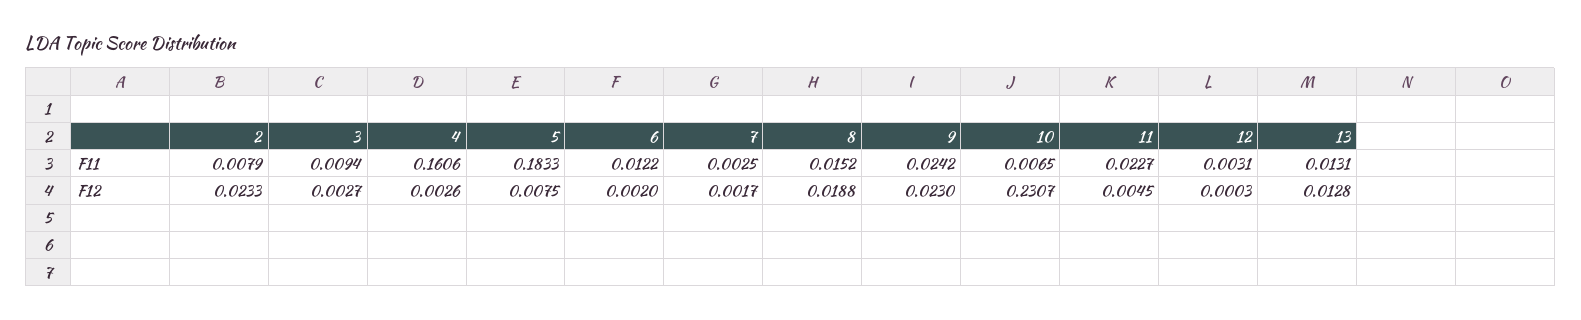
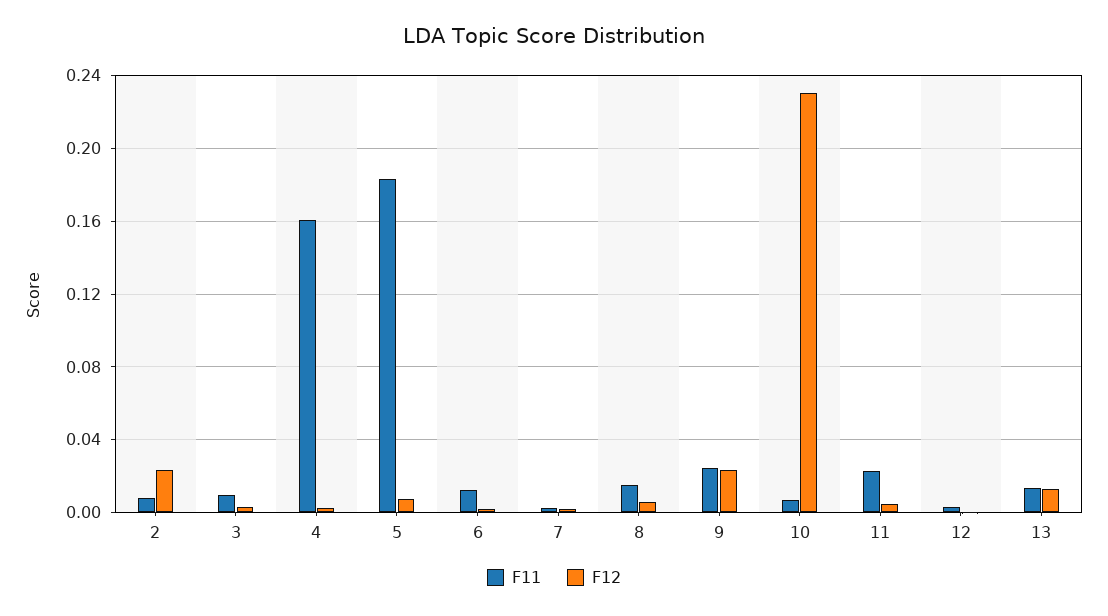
  {
    "F11": {
      "2": 0.0079,
      "3": 0.0094,
      "4": 0.1606,
      "5": 0.1833,
      "6": 0.0122,
      "7": 0.0025,
      "8": 0.0152,
      "9": 0.0242,
      "10": 0.0065,
      "11": 0.0227,
      "12": 0.0031,
      "13": 0.0131
    },
    "F12": {
      "2": 0.0233,
      "3": 0.0027,
      "4": 0.0026,
      "5": 0.0075,
      "6": 0.002,
      "7": 0.0017,
-     "8": 0.0188,
+     "8": 0.005,
      "9": 0.023,
      "10": 0.2307,
      "11": 0.0045,
      "12": 0.0003,
      "13": 0.0128
    }
  }

